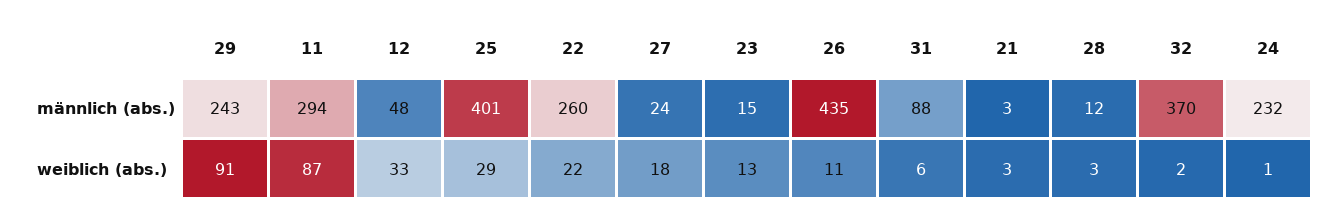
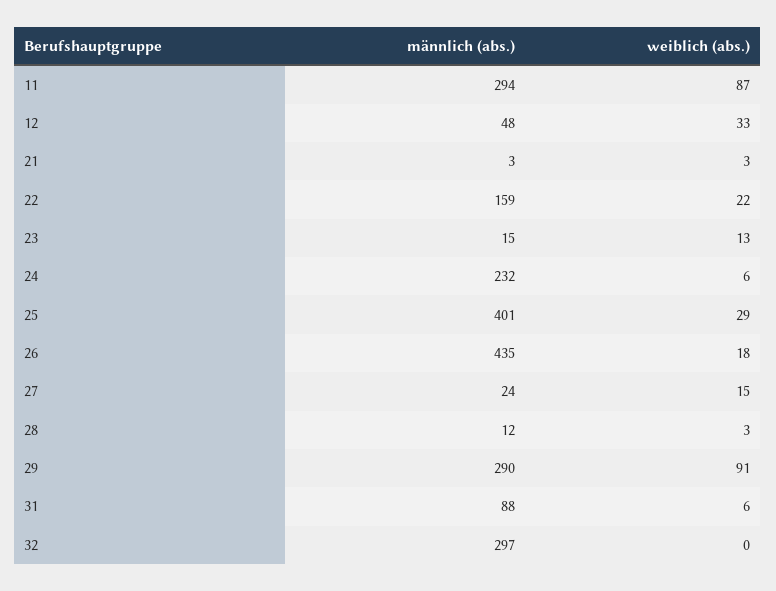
  {
    "29": {
-     "männlich (abs.)": 243,
+     "männlich (abs.)": 290,
      "weiblich (abs.)": 91
    },
    "11": {
      "männlich (abs.)": 294,
      "weiblich (abs.)": 87
    },
    "12": {
      "männlich (abs.)": 48,
      "weiblich (abs.)": 33
    },
    "25": {
      "männlich (abs.)": 401,
      "weiblich (abs.)": 29
    },
    "22": {
-     "männlich (abs.)": 260,
+     "männlich (abs.)": 159,
      "weiblich (abs.)": 22
    },
    "27": {
      "männlich (abs.)": 24,
-     "weiblich (abs.)": 18
+     "weiblich (abs.)": 15
    },
    "23": {
      "männlich (abs.)": 15,
      "weiblich (abs.)": 13
    },
    "26": {
      "männlich (abs.)": 435,
-     "weiblich (abs.)": 11
+     "weiblich (abs.)": 18
    },
    "31": {
      "männlich (abs.)": 88,
      "weiblich (abs.)": 6
    },
    "21": {
      "männlich (abs.)": 3,
      "weiblich (abs.)": 3
    },
    "28": {
      "männlich (abs.)": 12,
      "weiblich (abs.)": 3
    },
    "32": {
-     "männlich (abs.)": 370,
+     "männlich (abs.)": 297,
-     "weiblich (abs.)": 2
+     "weiblich (abs.)": 0
    },
    "24": {
      "männlich (abs.)": 232,
-     "weiblich (abs.)": 1
+     "weiblich (abs.)": 6
    }
  }

